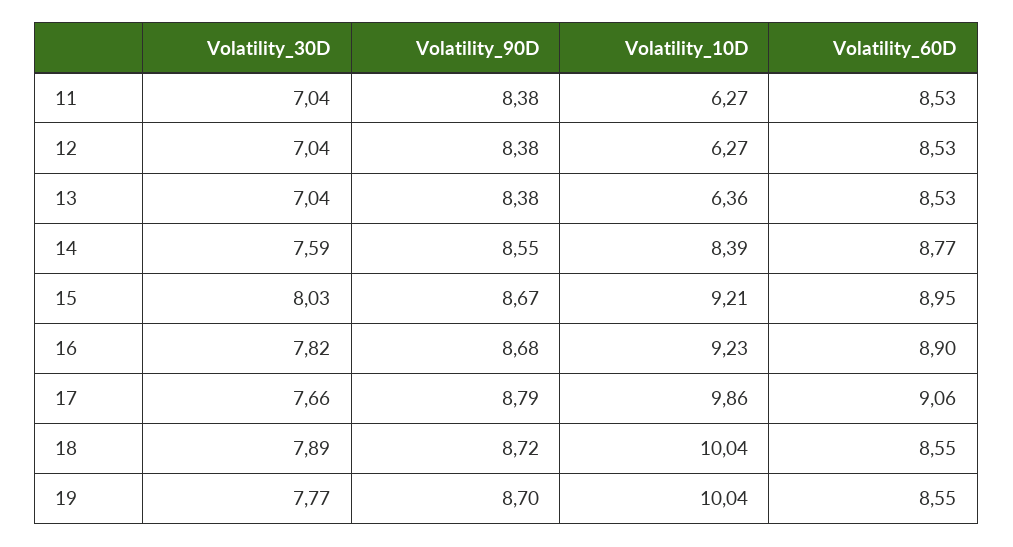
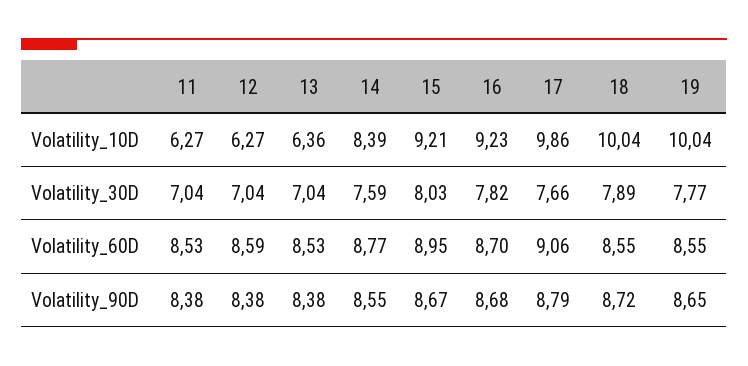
  {
    "Volatility_30D": {
      "11": 7.04,
      "12": 7.04,
      "13": 7.04,
      "14": 7.59,
      "15": 8.03,
      "16": 7.82,
      "17": 7.66,
      "18": 7.89,
      "19": 7.77
    },
    "Volatility_90D": {
      "11": 8.38,
      "12": 8.38,
      "13": 8.38,
      "14": 8.55,
      "15": 8.67,
      "16": 8.68,
      "17": 8.79,
      "18": 8.72,
-     "19": 8.7
+     "19": 8.65
    },
    "Volatility_10D": {
      "11": 6.27,
      "12": 6.27,
      "13": 6.36,
      "14": 8.39,
      "15": 9.21,
      "16": 9.23,
      "17": 9.86,
      "18": 10.04,
      "19": 10.04
    },
    "Volatility_60D": {
      "11": 8.53,
-     "12": 8.53,
+     "12": 8.59,
      "13": 8.53,
      "14": 8.77,
      "15": 8.95,
-     "16": 8.9,
+     "16": 8.7,
      "17": 9.06,
      "18": 8.55,
      "19": 8.55
    }
  }

